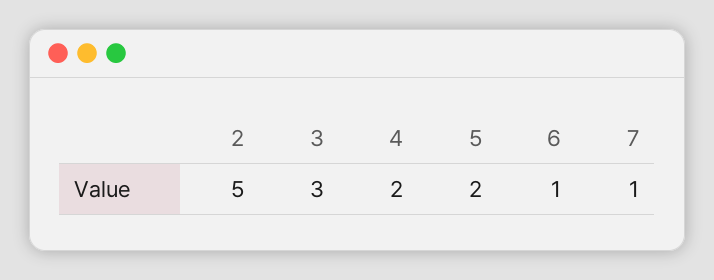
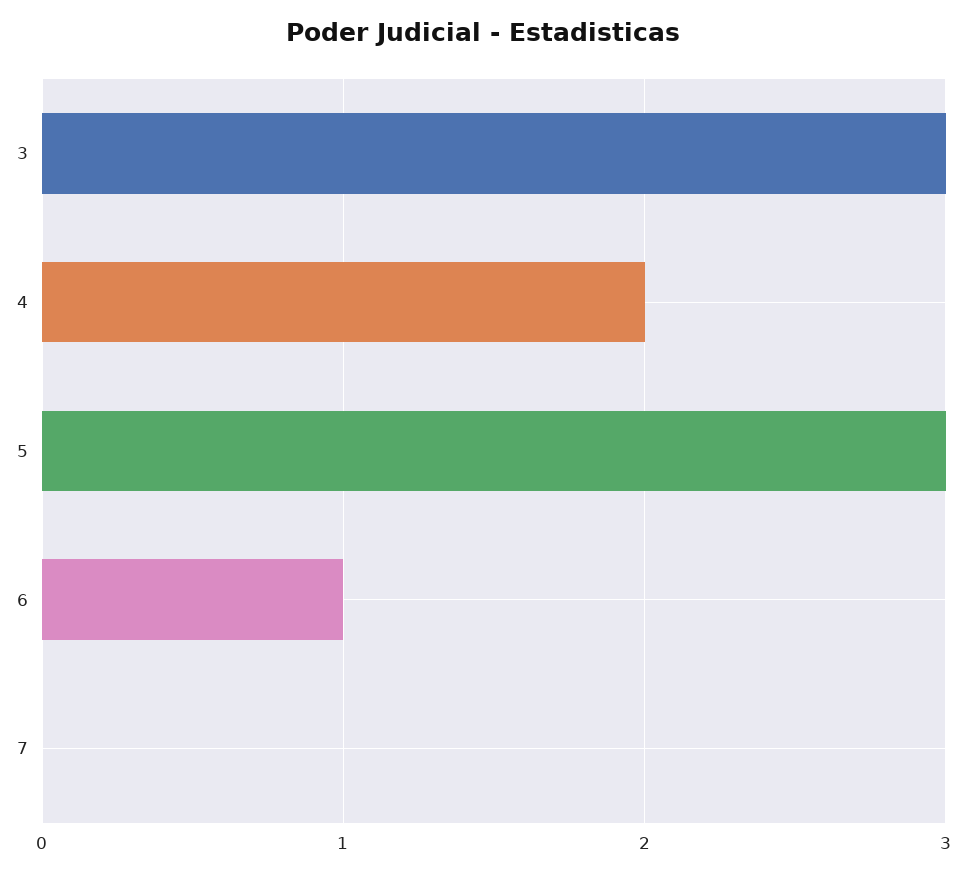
  {
-   "2": 5,
    "3": 3,
    "4": 2,
-   "5": 2,
+   "5": 3,
    "6": 1,
-   "7": 1
+   "7": 0
  }

